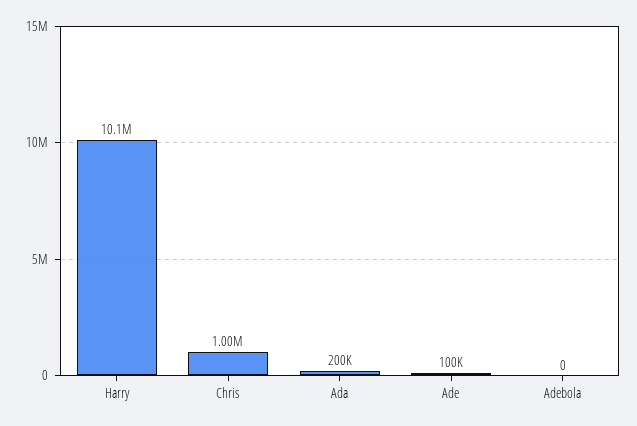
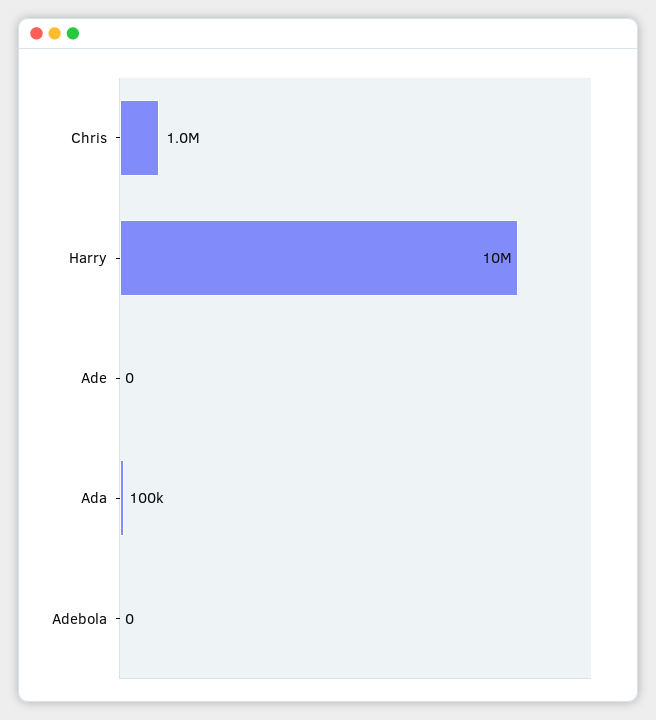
  {
    "Harry": 10100000,
    "Chris": 1000000,
-   "Ada": 200000,
+   "Ada": 100000,
-   "Ade": 100000,
+   "Ade": 0,
    "Adebola": 0
  }

